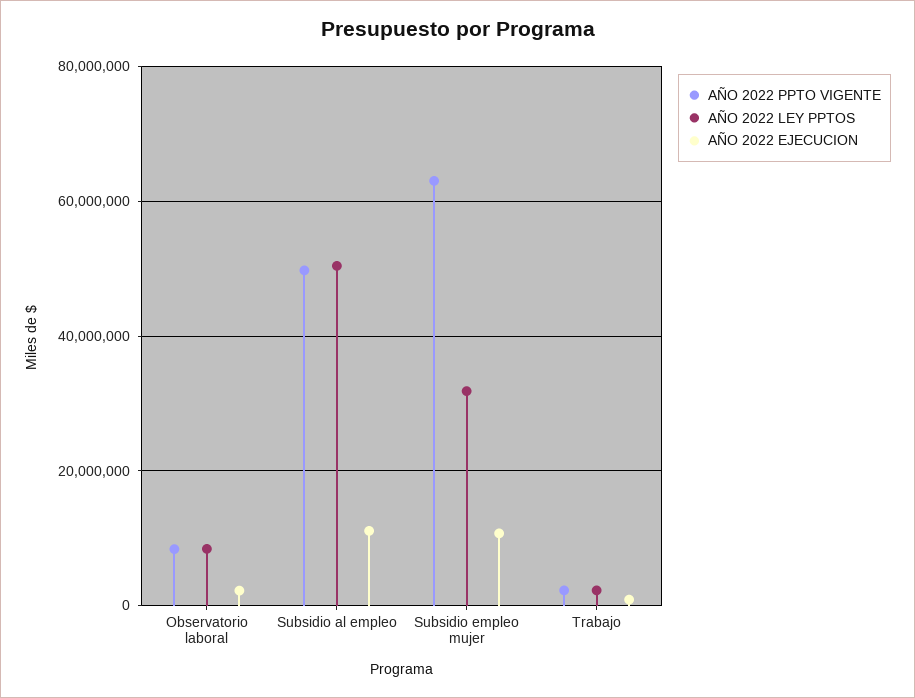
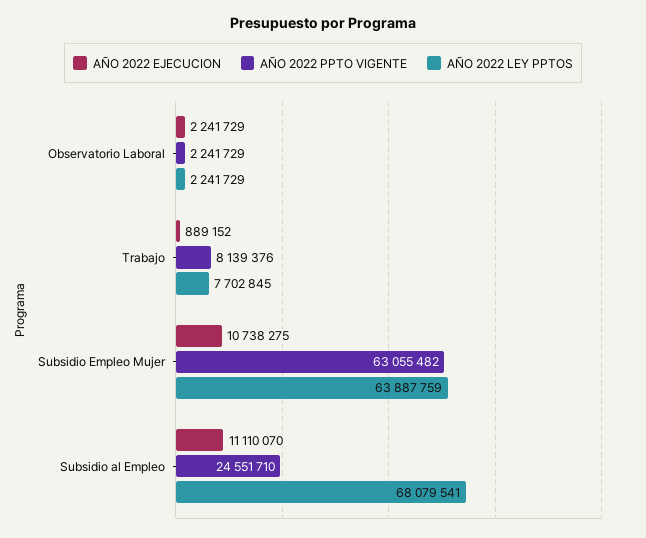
  {
    "AÑO 2022 PPTO VIGENTE": {
-     "Observatorio laboral": 8000000,
+     "Observatorio laboral": 2241729,
-     "Subsidio al empleo": 50000000,
+     "Subsidio al empleo": 24551710,
      "Subsidio empleo mujer": 63055482,
-     "Trabajo": 2000000
+     "Trabajo": 8139376
    },
    "AÑO 2022 LEY PPTOS": {
-     "Observatorio laboral": 8000000,
+     "Observatorio laboral": 2241729,
-     "Subsidio al empleo": 50000000,
+     "Subsidio al empleo": 68079541,
-     "Subsidio empleo mujer": 32000000,
+     "Subsidio empleo mujer": 63887759,
-     "Trabajo": 2000000
+     "Trabajo": 7702845
    },
    "AÑO 2022 EJECUCION": {
      "Observatorio laboral": 2241729,
      "Subsidio al empleo": 11110070,
      "Subsidio empleo mujer": 10738275,
      "Trabajo": 889152
    }
  }

